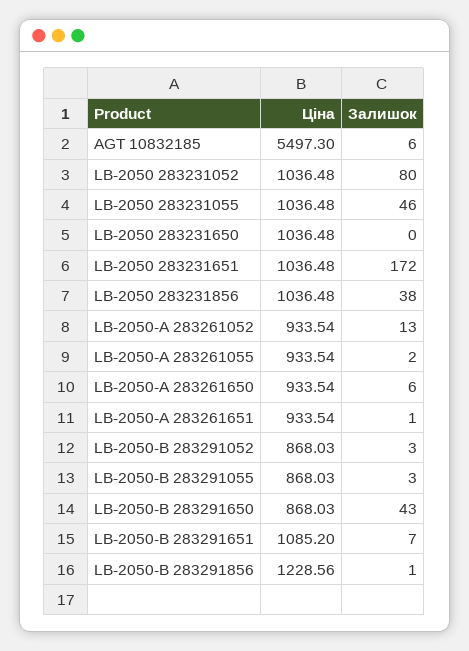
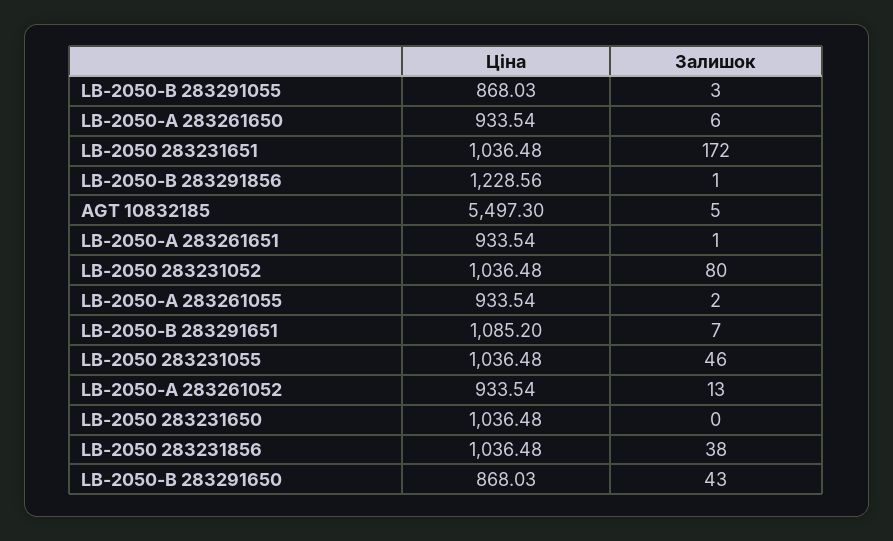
  {
    "Ціна": {
      "AGT 10832185": 5497.3,
      "LB-2050 283231052": 1036.48,
      "LB-2050 283231055": 1036.48,
      "LB-2050 283231650": 1036.48,
      "LB-2050 283231651": 1036.48,
      "LB-2050 283231856": 1036.48,
      "LB-2050-А 283261052": 933.54,
      "LB-2050-А 283261055": 933.54,
      "LB-2050-А 283261650": 933.54,
      "LB-2050-А 283261651": 933.54,
-     "LB-2050-В 283291052": 868.03,
      "LB-2050-В 283291055": 868.03,
      "LB-2050-В 283291650": 868.03,
      "LB-2050-В 283291651": 1085.2,
      "LB-2050-В 283291856": 1228.56
    },
    "Залишок": {
-     "AGT 10832185": 6,
+     "AGT 10832185": 5,
      "LB-2050 283231052": 80,
      "LB-2050 283231055": 46,
      "LB-2050 283231650": 0,
      "LB-2050 283231651": 172,
      "LB-2050 283231856": 38,
      "LB-2050-А 283261052": 13,
      "LB-2050-А 283261055": 2,
      "LB-2050-А 283261650": 6,
      "LB-2050-А 283261651": 1,
-     "LB-2050-В 283291052": 3,
      "LB-2050-В 283291055": 3,
      "LB-2050-В 283291650": 43,
      "LB-2050-В 283291651": 7,
      "LB-2050-В 283291856": 1
    }
  }

